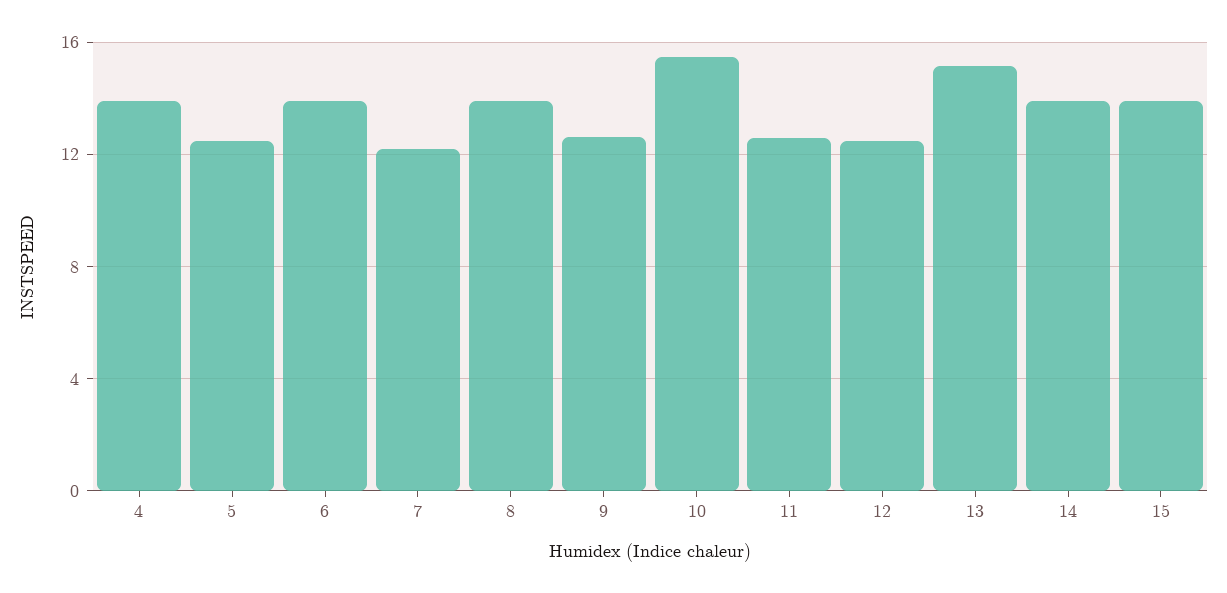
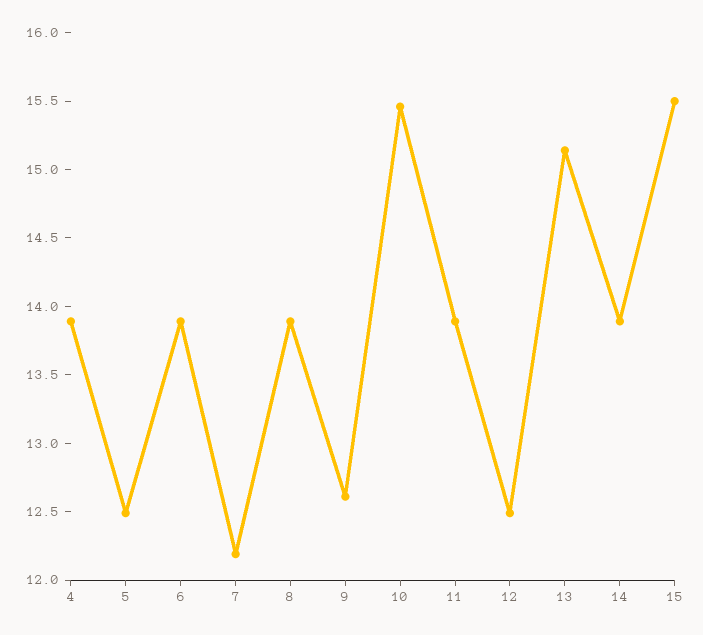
  {
    "4": 13.9,
    "5": 12.5,
    "6": 13.9,
    "7": 12.2,
    "8": 13.9,
    "9": 12.6,
    "10": 15.5,
-   "11": 12.5,
+   "11": 13.9,
    "12": 12.5,
    "13": 15.1,
    "14": 13.9,
-   "15": 14
+   "15": 15.5
  }

